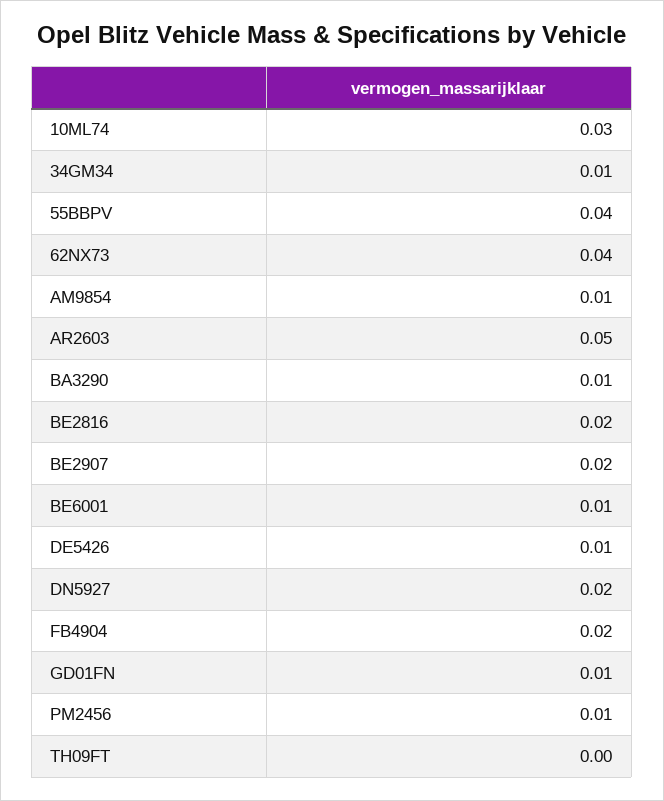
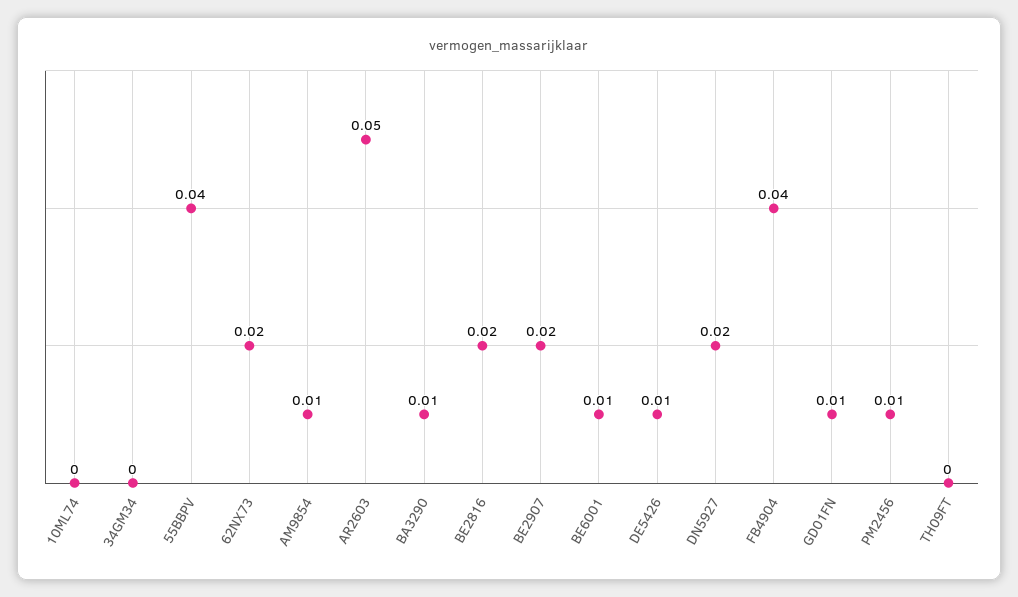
  {
-   "10ML74": 0.03,
+   "10ML74": 0,
-   "34GM34": 0.01,
+   "34GM34": 0,
    "55BBPV": 0.04,
-   "62NX73": 0.04,
+   "62NX73": 0.02,
    "AM9854": 0.01,
    "AR2603": 0.05,
    "BA3290": 0.01,
    "BE2816": 0.02,
    "BE2907": 0.02,
    "BE6001": 0.01,
    "DE5426": 0.01,
    "DN5927": 0.02,
-   "FB4904": 0.02,
+   "FB4904": 0.04,
    "GD01FN": 0.01,
    "PM2456": 0.01,
    "TH09FT": 0
  }

